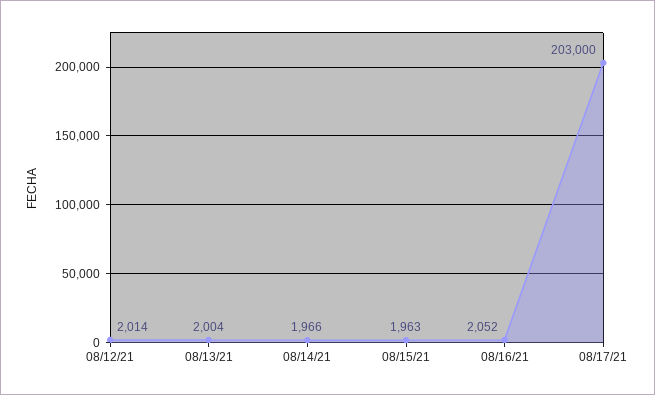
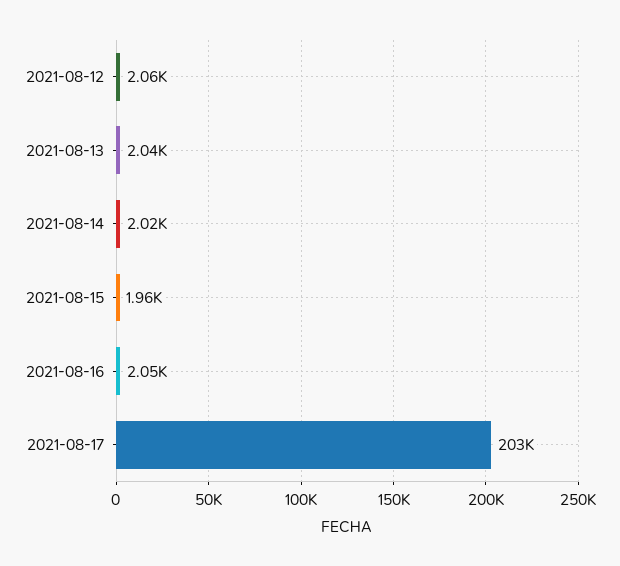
  {
-   "08/12/21": 2014,
+   "08/12/21": 2060,
-   "08/13/21": 2004,
+   "08/13/21": 2040,
-   "08/14/21": 1966,
+   "08/14/21": 2020,
    "08/15/21": 1963,
    "08/16/21": 2052,
    "08/17/21": 203000
  }

